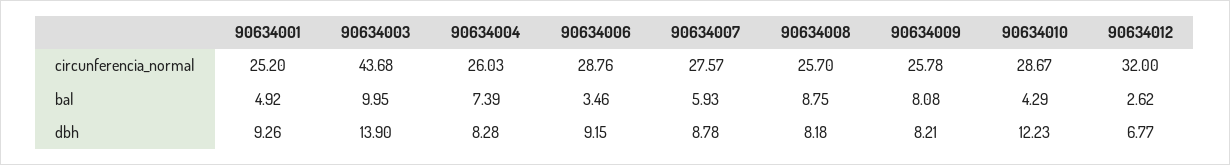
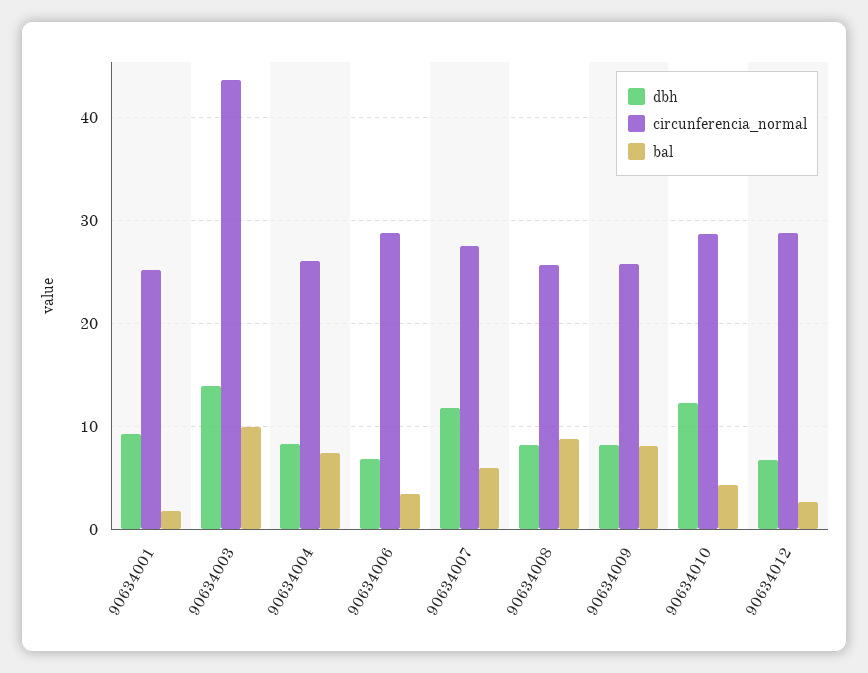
  {
    "circunferencia_normal": {
      "90634001": 25.2,
      "90634003": 43.68,
      "90634004": 26.03,
      "90634006": 28.76,
      "90634007": 27.57,
      "90634008": 25.7,
      "90634009": 25.78,
      "90634010": 28.67,
-     "90634012": 32
+     "90634012": 29
    },
    "bal": {
-     "90634001": 4.92,
+     "90634001": 2,
      "90634003": 9.95,
      "90634004": 7.39,
      "90634006": 3.46,
      "90634007": 5.93,
      "90634008": 8.75,
      "90634009": 8.08,
      "90634010": 4.29,
      "90634012": 2.62
    },
    "dbh": {
      "90634001": 9.26,
      "90634003": 13.9,
      "90634004": 8.28,
-     "90634006": 9.15,
+     "90634006": 7,
-     "90634007": 8.78,
+     "90634007": 12,
      "90634008": 8.18,
      "90634009": 8.21,
      "90634010": 12.23,
      "90634012": 6.77
    }
  }

